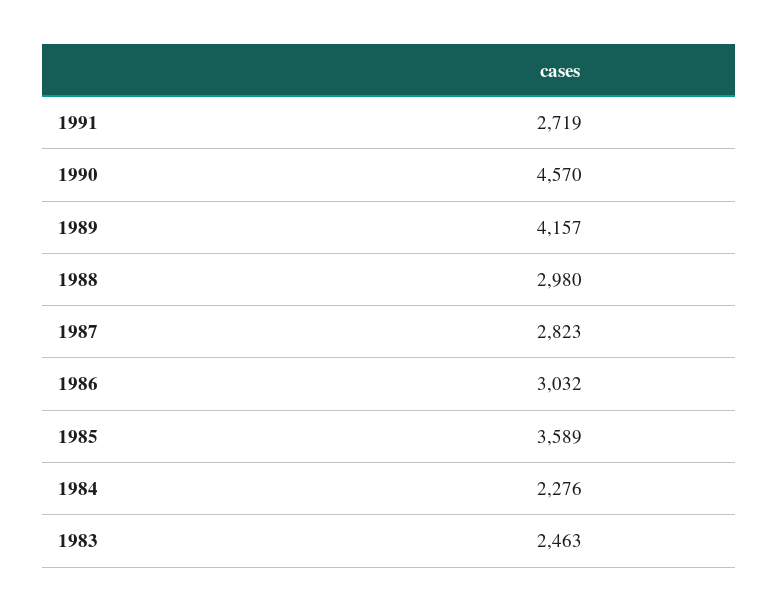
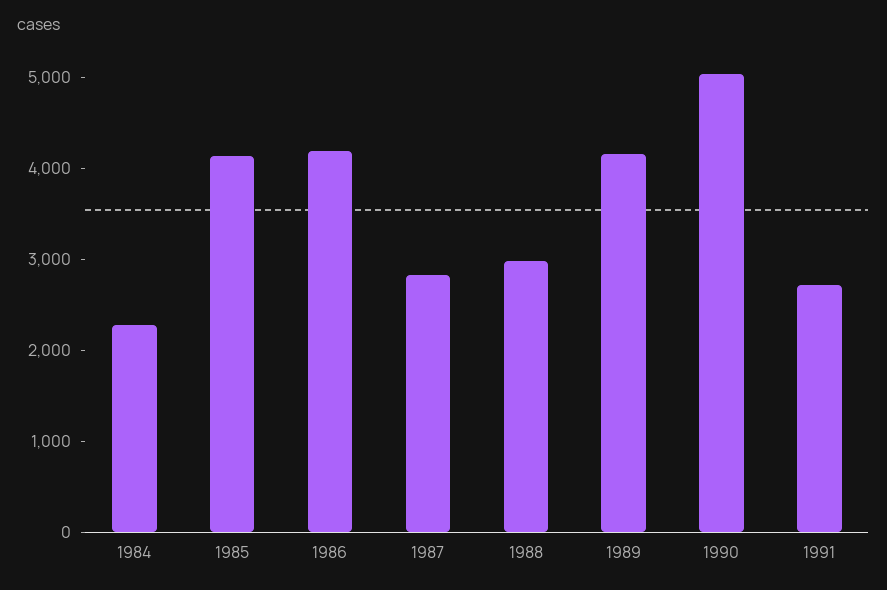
  {
    "1991": 2719,
-   "1990": 4570,
+   "1990": 5000,
    "1989": 4157,
    "1988": 2980,
    "1987": 2823,
-   "1986": 3032,
+   "1986": 4200,
-   "1985": 3589,
+   "1985": 4200,
-   "1984": 2276,
+   "1984": 2276
-   "1983": 2463
  }

